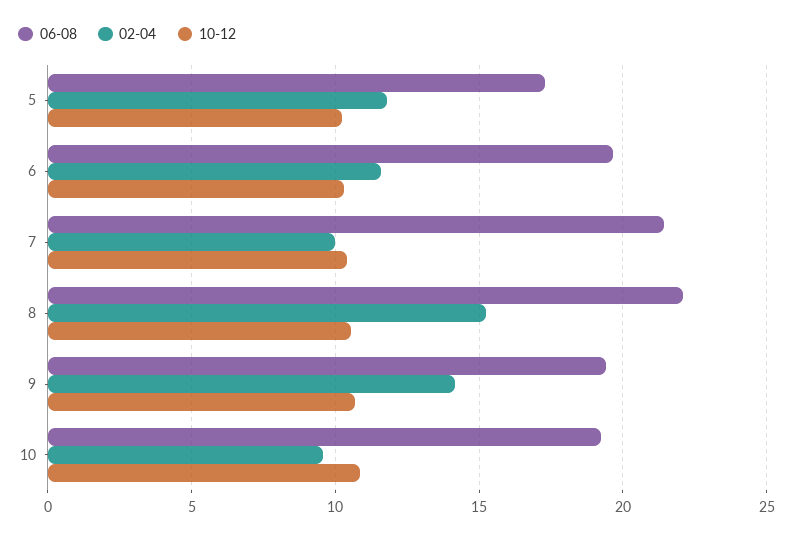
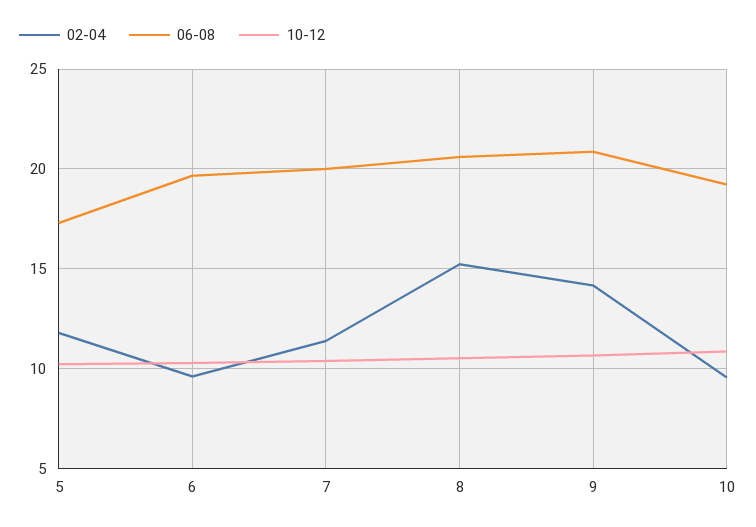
  {
    "06-08": {
      "5": 17.5,
      "6": 19.5,
-     "7": 21.5,
+     "7": 20,
-     "8": 22,
+     "8": 20.5,
-     "9": 19.5,
+     "9": 21,
      "10": 19
    },
    "02-04": {
      "5": 12,
-     "6": 11.5,
+     "6": 9.5,
-     "7": 10,
+     "7": 11.5,
      "8": 15,
      "9": 14,
      "10": 9.5
    },
    "10-12": {
      "5": 10,
      "6": 10.5,
      "7": 10.5,
      "8": 10.5,
      "9": 10.5,
      "10": 11
    }
  }

